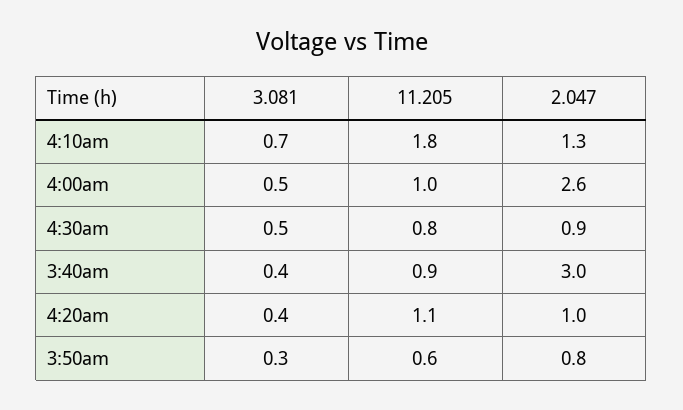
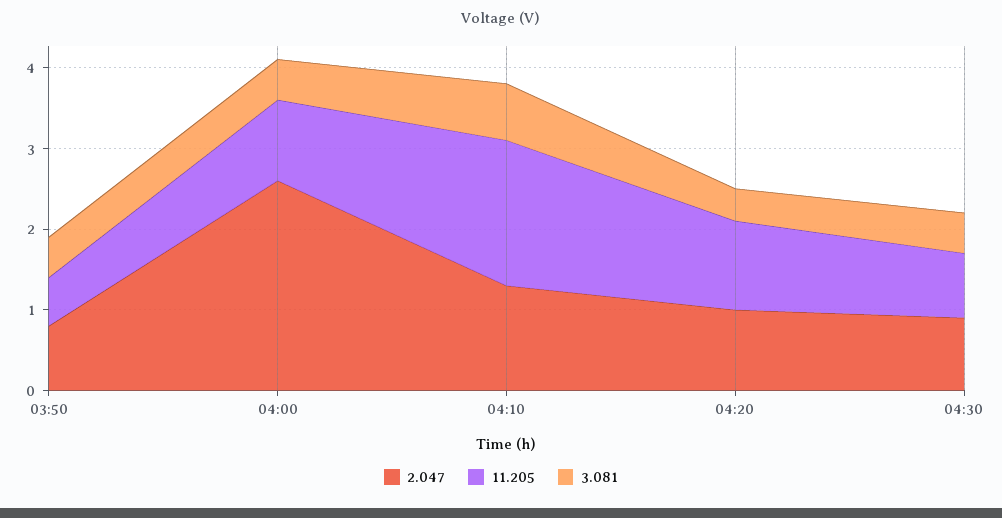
  {
    "3.081": {
      "4:10am": 0.7,
      "4:00am": 0.5,
      "4:30am": 0.5,
-     "3:40am": 0.4,
      "4:20am": 0.4,
-     "3:50am": 0.3
+     "3:50am": 0.5
    },
    "11.205": {
      "4:10am": 1.8,
      "4:00am": 1,
      "4:30am": 0.8,
-     "3:40am": 0.9,
      "4:20am": 1.1,
      "3:50am": 0.6
    },
    "2.047": {
      "4:10am": 1.3,
      "4:00am": 2.6,
      "4:30am": 0.9,
-     "3:40am": 3,
      "4:20am": 1,
      "3:50am": 0.8
    }
  }

